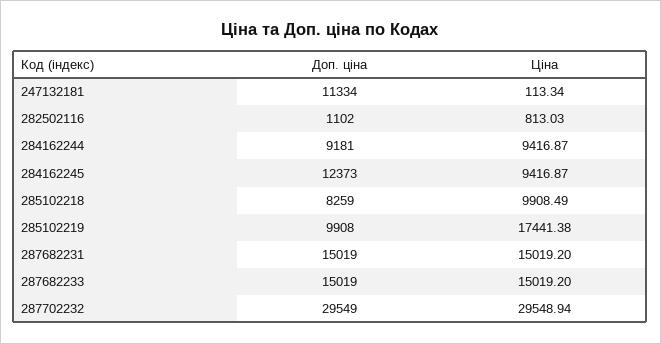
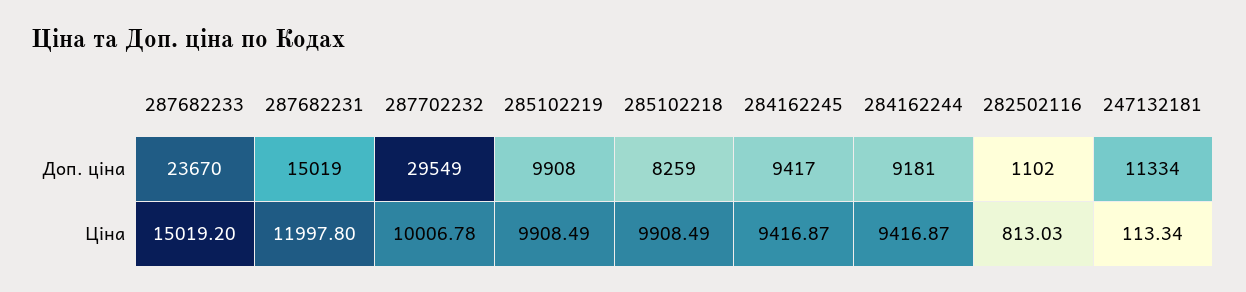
  {
    "Доп. ціна": {
      "247132181": 11334,
      "282502116": 1102,
      "284162244": 9181,
-     "284162245": 12373,
+     "284162245": 9417,
      "285102218": 8259,
      "285102219": 9908,
      "287682231": 15019,
-     "287682233": 15019,
+     "287682233": 23670,
      "287702232": 29549
    },
    "Ціна": {
      "247132181": 113.34,
      "282502116": 813.03,
      "284162244": 9416.87,
      "284162245": 9416.87,
      "285102218": 9908.49,
-     "285102219": 17441.38,
+     "285102219": 9908.49,
-     "287682231": 15019.2,
+     "287682231": 11997.8,
      "287682233": 15019.2,
-     "287702232": 29548.94
+     "287702232": 10006.78
    }
  }

